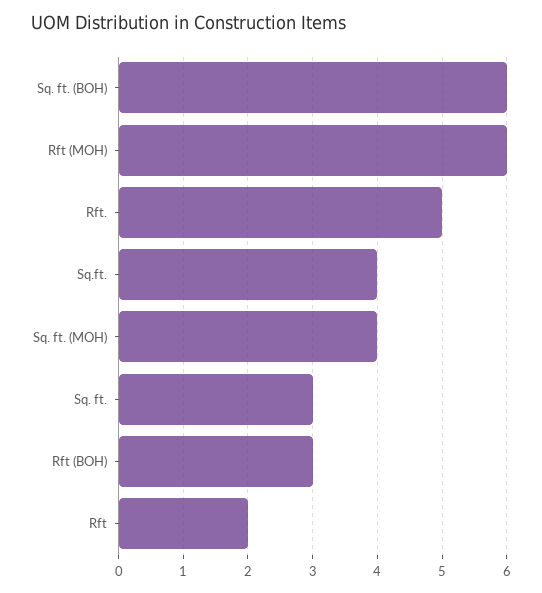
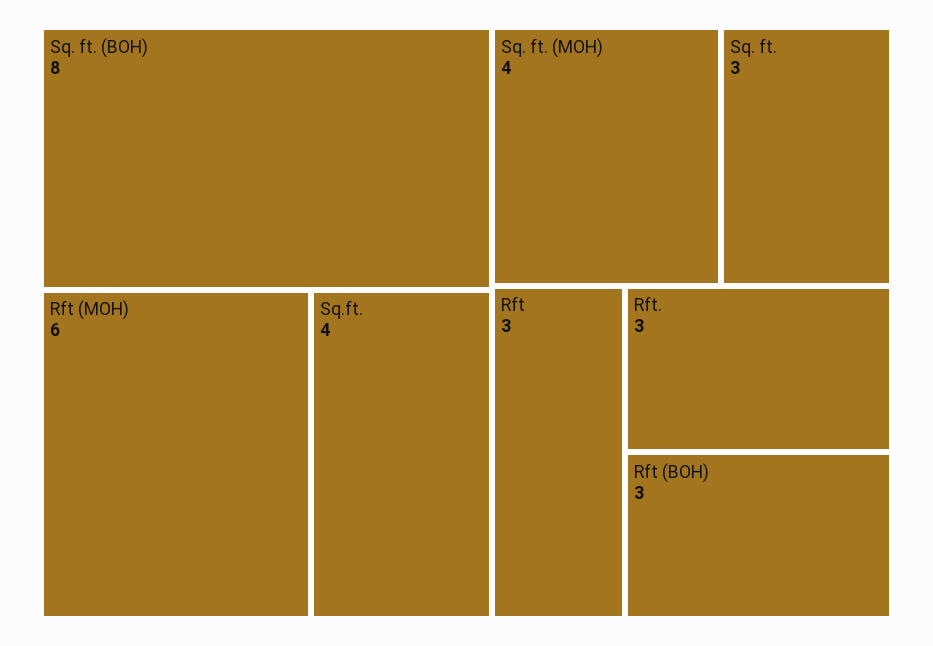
  {
-   "Sq. ft. (BOH)": 6,
+   "Sq. ft. (BOH)": 8,
    "Rft (MOH)": 6,
-   "Rft.": 5,
+   "Rft.": 3,
    "Sq.ft.": 4,
    "Sq. ft. (MOH)": 4,
    "Sq. ft.": 3,
    "Rft (BOH)": 3,
-   "Rft": 2
+   "Rft": 3
  }

